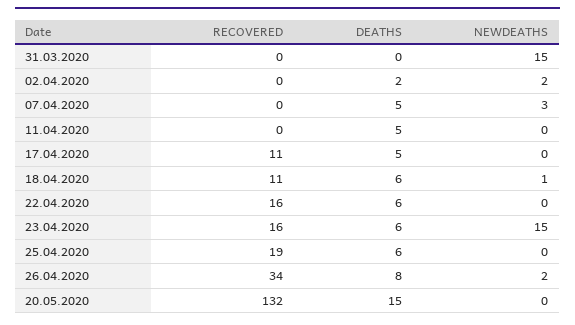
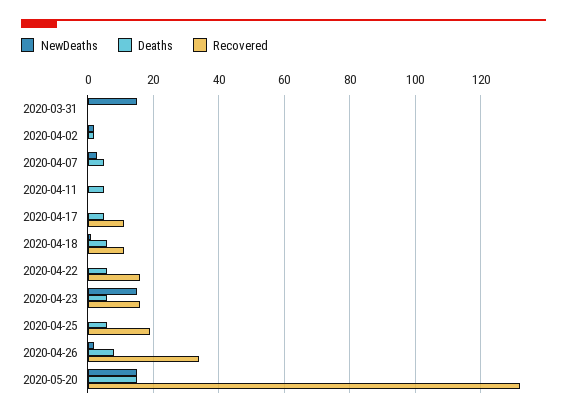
  {
    "RECOVERED": {
      "31.03.2020": 0,
      "02.04.2020": 0,
      "07.04.2020": 0,
      "11.04.2020": 0,
      "17.04.2020": 11,
      "18.04.2020": 11,
      "22.04.2020": 16,
      "23.04.2020": 16,
      "25.04.2020": 19,
      "26.04.2020": 34,
      "20.05.2020": 132
    },
    "DEATHS": {
      "31.03.2020": 0,
      "02.04.2020": 2,
      "07.04.2020": 5,
      "11.04.2020": 5,
      "17.04.2020": 5,
      "18.04.2020": 6,
      "22.04.2020": 6,
      "23.04.2020": 6,
      "25.04.2020": 6,
      "26.04.2020": 8,
      "20.05.2020": 15
    },
    "NEWDEATHS": {
      "31.03.2020": 15,
      "02.04.2020": 2,
      "07.04.2020": 3,
      "11.04.2020": 0,
      "17.04.2020": 0,
      "18.04.2020": 1,
      "22.04.2020": 0,
      "23.04.2020": 15,
      "25.04.2020": 0,
      "26.04.2020": 2,
-     "20.05.2020": 0
+     "20.05.2020": 15
    }
  }

